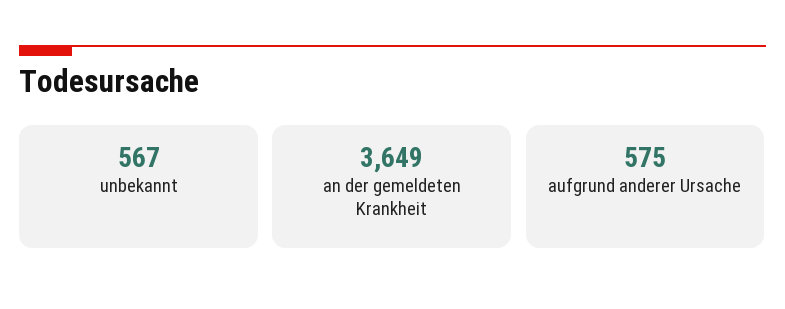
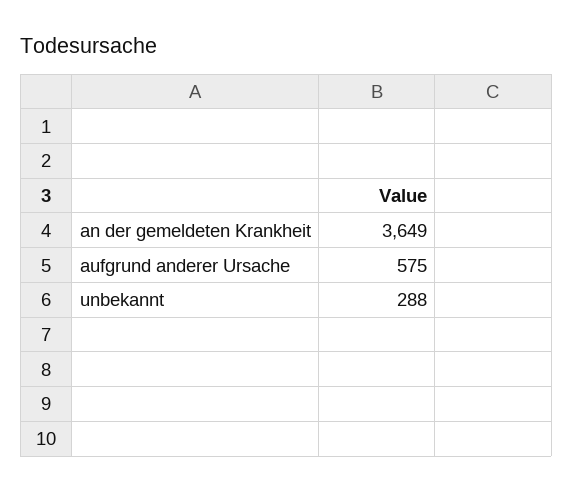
  {
-   "unbekannt": 567,
+   "unbekannt": 288,
    "an der gemeldeten Krankheit": 3649,
    "aufgrund anderer Ursache": 575
  }

